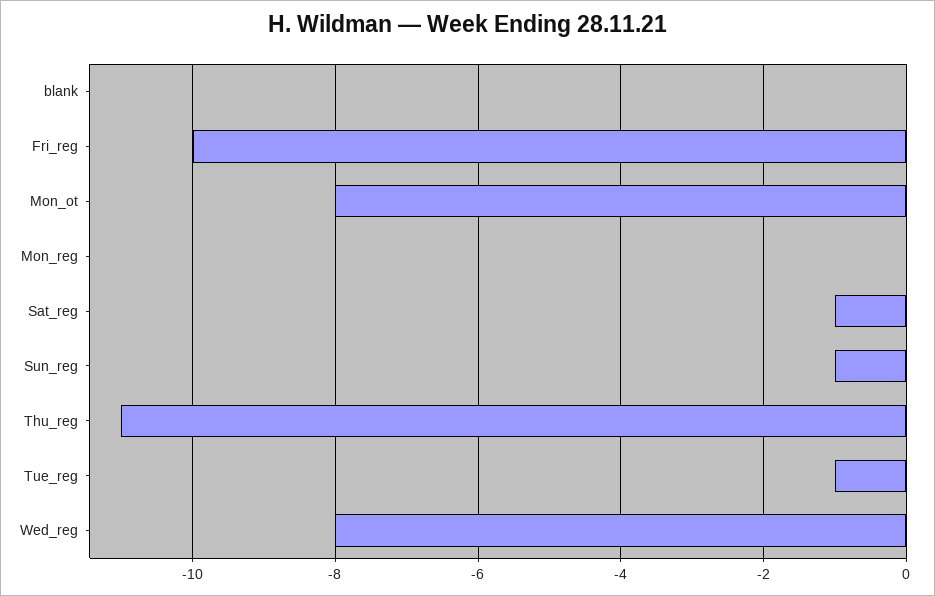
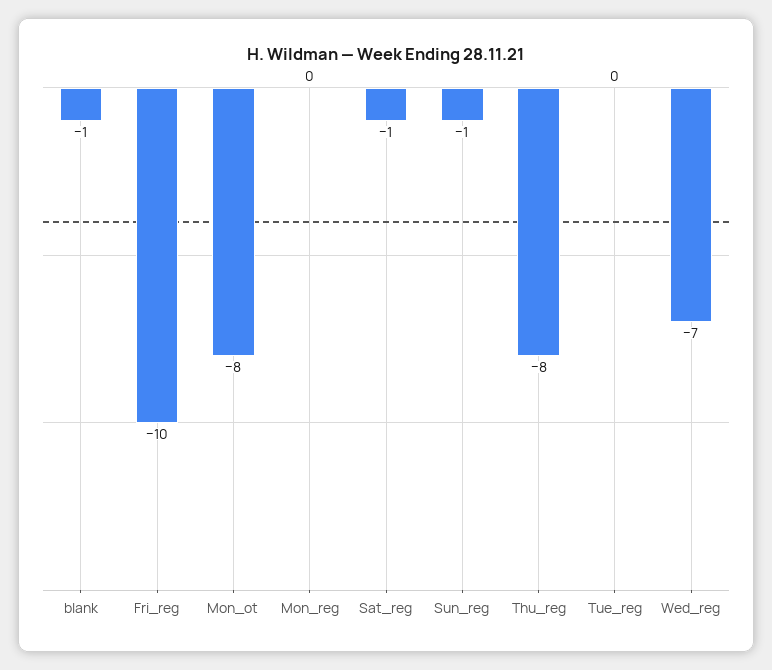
  {
-   "blank": 0,
+   "blank": -1,
    "Fri_reg": -10,
    "Mon_ot": -8,
    "Mon_reg": 0,
    "Sat_reg": -1,
    "Sun_reg": -1,
-   "Thu_reg": -11,
+   "Thu_reg": -8,
-   "Tue_reg": -1,
+   "Tue_reg": 0,
-   "Wed_reg": -8
+   "Wed_reg": -7
  }

